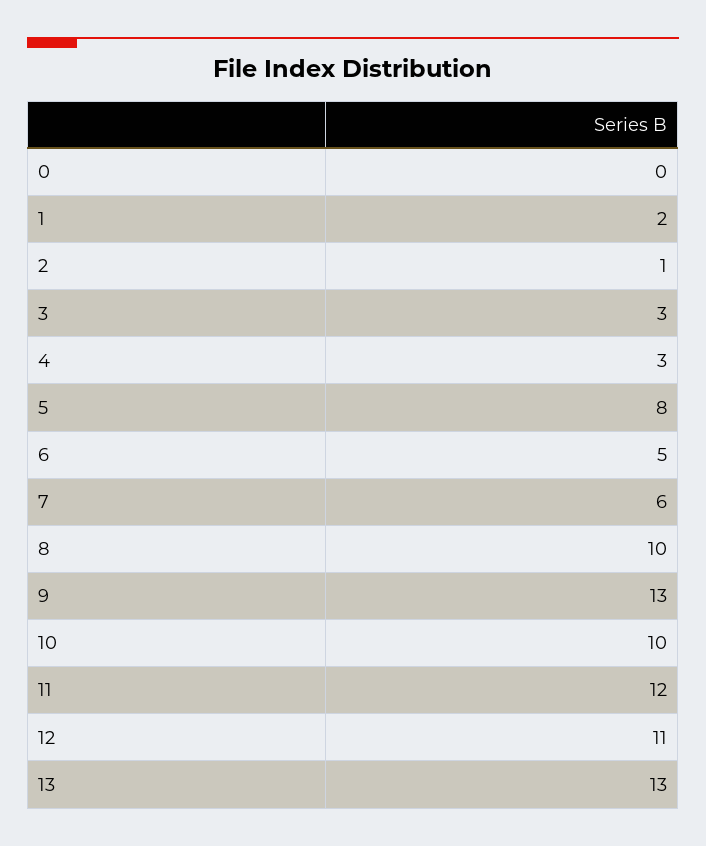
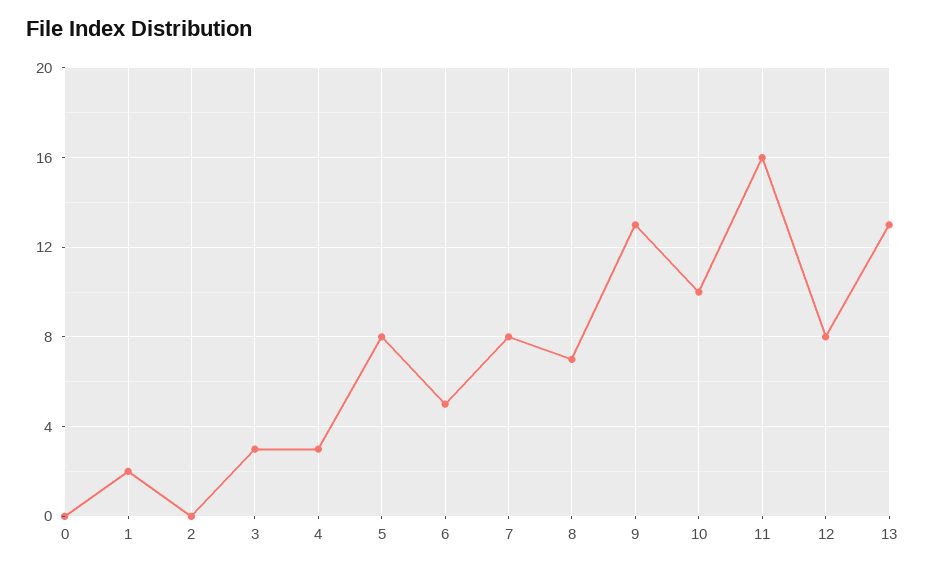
  {
    "0": 0,
    "1": 2,
-   "2": 1,
+   "2": 0,
    "3": 3,
    "4": 3,
    "5": 8,
    "6": 5,
-   "7": 6,
+   "7": 8,
-   "8": 10,
+   "8": 7,
    "9": 13,
    "10": 10,
-   "11": 12,
+   "11": 16,
-   "12": 11,
+   "12": 8,
    "13": 13
  }

